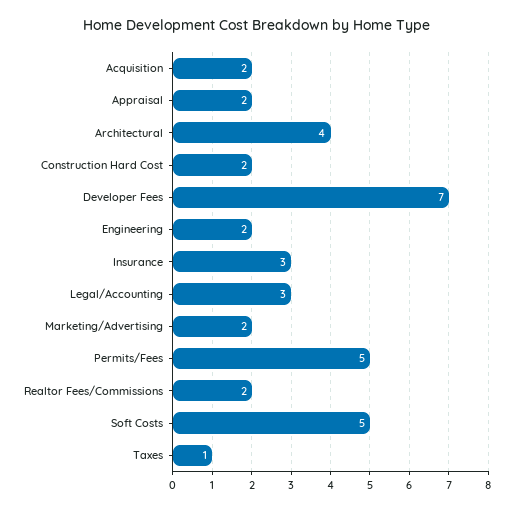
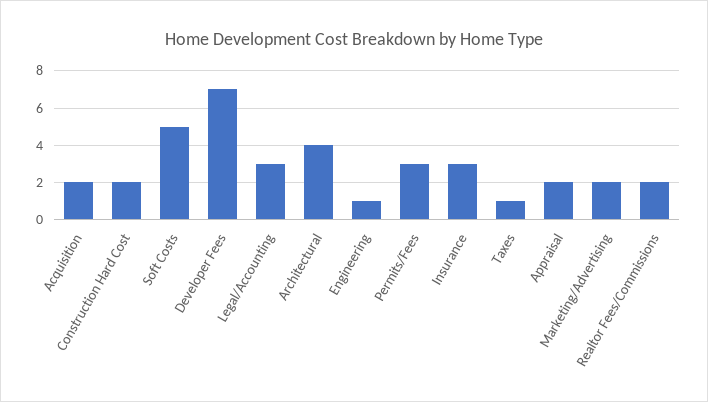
  {
    "Acquisition": 2,
    "Appraisal": 2,
    "Architectural": 4,
    "Construction Hard Cost": 2,
    "Developer Fees": 7,
-   "Engineering": 2,
+   "Engineering": 1,
    "Insurance": 3,
    "Legal/Accounting": 3,
    "Marketing/Advertising": 2,
-   "Permits/Fees": 5,
+   "Permits/Fees": 3,
    "Realtor Fees/Commissions": 2,
    "Soft Costs": 5,
    "Taxes": 1
  }

